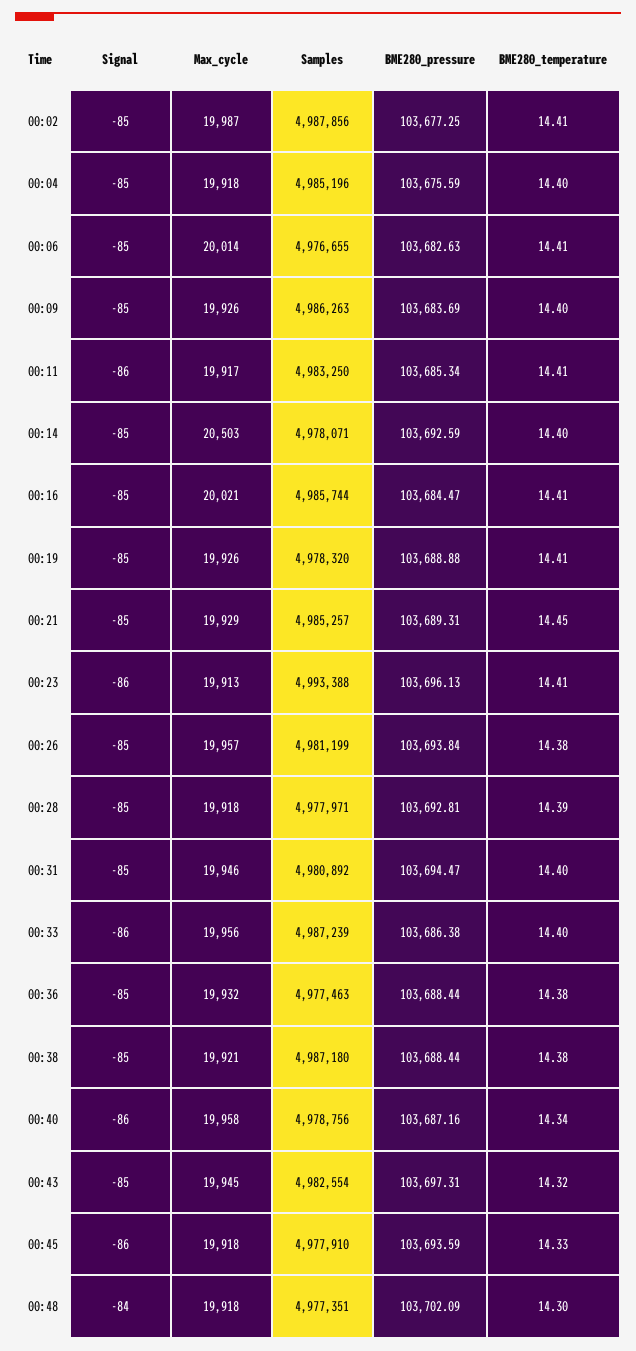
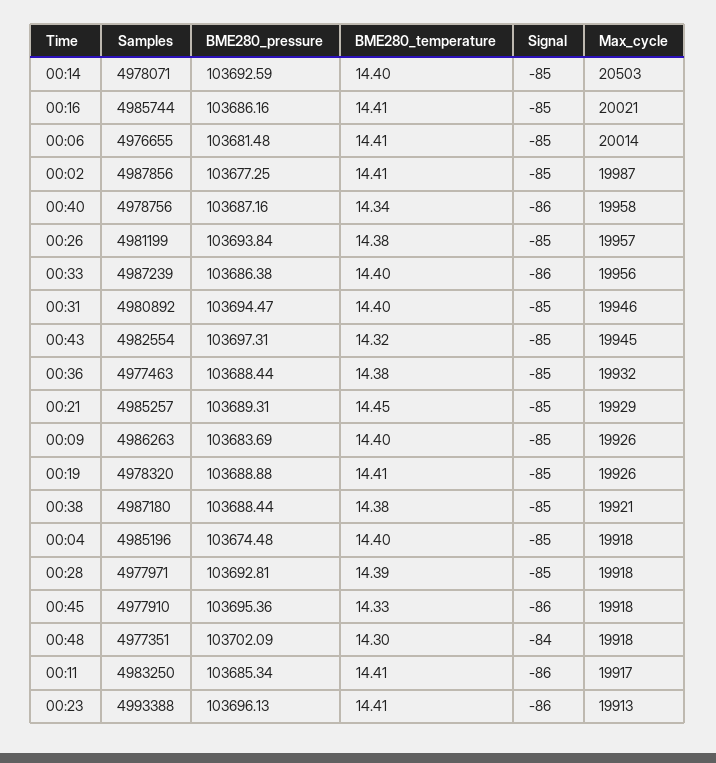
  {
    "Signal": {
      "00:02": -85,
      "00:04": -85,
      "00:06": -85,
      "00:09": -85,
      "00:11": -86,
      "00:14": -85,
      "00:16": -85,
      "00:19": -85,
      "00:21": -85,
      "00:23": -86,
      "00:26": -85,
      "00:28": -85,
      "00:31": -85,
      "00:33": -86,
      "00:36": -85,
      "00:38": -85,
      "00:40": -86,
      "00:43": -85,
      "00:45": -86,
      "00:48": -84
    },
    "Max_cycle": {
      "00:02": 19987,
      "00:04": 19918,
      "00:06": 20014,
      "00:09": 19926,
      "00:11": 19917,
      "00:14": 20503,
      "00:16": 20021,
      "00:19": 19926,
      "00:21": 19929,
      "00:23": 19913,
      "00:26": 19957,
      "00:28": 19918,
      "00:31": 19946,
      "00:33": 19956,
      "00:36": 19932,
      "00:38": 19921,
      "00:40": 19958,
      "00:43": 19945,
      "00:45": 19918,
      "00:48": 19918
    },
    "Samples": {
      "00:02": 4987856,
      "00:04": 4985196,
      "00:06": 4976655,
      "00:09": 4986263,
      "00:11": 4983250,
      "00:14": 4978071,
      "00:16": 4985744,
      "00:19": 4978320,
      "00:21": 4985257,
      "00:23": 4993388,
      "00:26": 4981199,
      "00:28": 4977971,
      "00:31": 4980892,
      "00:33": 4987239,
      "00:36": 4977463,
      "00:38": 4987180,
      "00:40": 4978756,
      "00:43": 4982554,
      "00:45": 4977910,
      "00:48": 4977351
    },
    "BME280_pressure": {
      "00:02": 103677.25,
-     "00:04": 103675.59,
+     "00:04": 103674.48,
-     "00:06": 103682.63,
+     "00:06": 103681.48,
      "00:09": 103683.69,
      "00:11": 103685.34,
      "00:14": 103692.59,
-     "00:16": 103684.47,
+     "00:16": 103686.16,
      "00:19": 103688.88,
      "00:21": 103689.31,
      "00:23": 103696.13,
      "00:26": 103693.84,
      "00:28": 103692.81,
      "00:31": 103694.47,
      "00:33": 103686.38,
      "00:36": 103688.44,
      "00:38": 103688.44,
      "00:40": 103687.16,
      "00:43": 103697.31,
-     "00:45": 103693.59,
+     "00:45": 103695.36,
      "00:48": 103702.09
    },
    "BME280_temperature": {
      "00:02": 14.41,
      "00:04": 14.4,
      "00:06": 14.41,
      "00:09": 14.4,
      "00:11": 14.41,
      "00:14": 14.4,
      "00:16": 14.41,
      "00:19": 14.41,
      "00:21": 14.45,
      "00:23": 14.41,
      "00:26": 14.38,
      "00:28": 14.39,
      "00:31": 14.4,
      "00:33": 14.4,
      "00:36": 14.38,
      "00:38": 14.38,
      "00:40": 14.34,
      "00:43": 14.32,
      "00:45": 14.33,
      "00:48": 14.3
    }
  }

